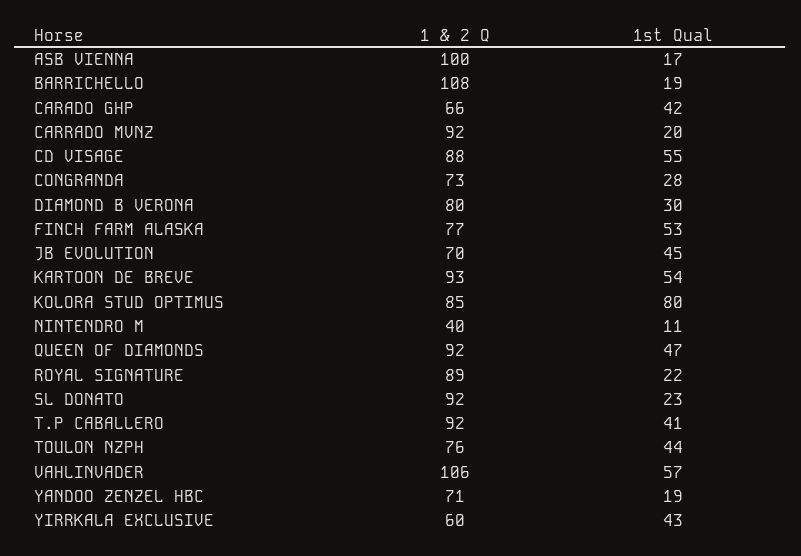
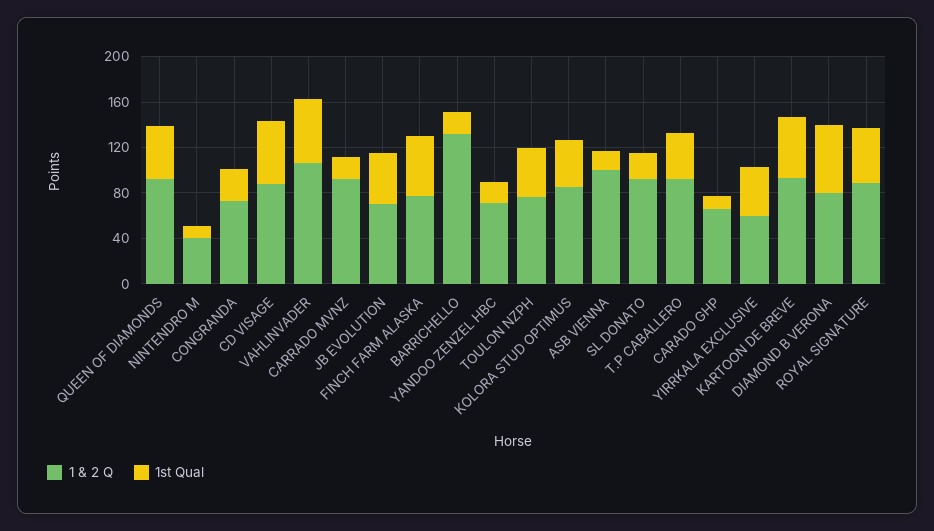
  {
    "1 & 2 Q": {
      "ASB VIENNA": 100,
-     "BARRICHELLO": 108,
+     "BARRICHELLO": 130,
      "CARADO GHP": 66,
      "CARRADO MVNZ": 92,
      "CD VISAGE": 88,
      "CONGRANDA": 73,
      "DIAMOND B VERONA": 80,
      "FINCH FARM ALASKA": 77,
      "JB EVOLUTION": 70,
      "KARTOON DE BREVE": 93,
      "KOLORA STUD OPTIMUS": 85,
      "NINTENDRO M": 40,
      "QUEEN OF DIAMONDS": 92,
      "ROYAL SIGNATURE": 89,
      "SL DONATO": 92,
      "T.P CABALLERO": 92,
      "TOULON NZPH": 76,
      "VAHLINVADER": 106,
      "YANDOO ZENZEL HBC": 71,
      "YIRRKALA EXCLUSIVE": 60
    },
    "1st Qual": {
      "ASB VIENNA": 17,
      "BARRICHELLO": 19,
-     "CARADO GHP": 42,
+     "CARADO GHP": 10,
      "CARRADO MVNZ": 20,
      "CD VISAGE": 55,
      "CONGRANDA": 28,
-     "DIAMOND B VERONA": 30,
+     "DIAMOND B VERONA": 60,
      "FINCH FARM ALASKA": 53,
      "JB EVOLUTION": 45,
      "KARTOON DE BREVE": 54,
-     "KOLORA STUD OPTIMUS": 80,
+     "KOLORA STUD OPTIMUS": 40,
      "NINTENDRO M": 11,
      "QUEEN OF DIAMONDS": 47,
-     "ROYAL SIGNATURE": 22,
+     "ROYAL SIGNATURE": 50,
      "SL DONATO": 23,
      "T.P CABALLERO": 41,
      "TOULON NZPH": 44,
      "VAHLINVADER": 57,
      "YANDOO ZENZEL HBC": 19,
      "YIRRKALA EXCLUSIVE": 43
    }
  }

